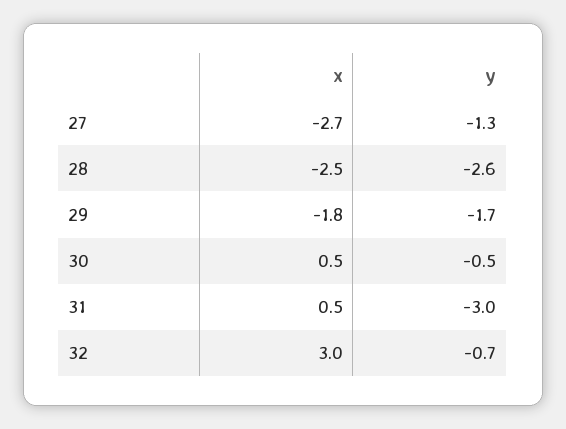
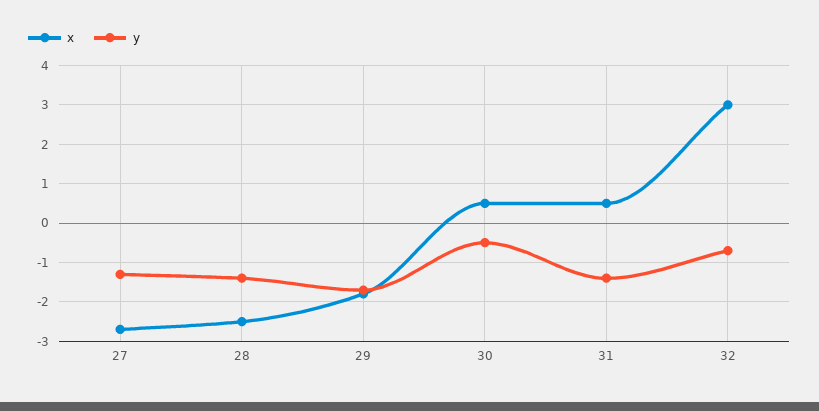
  {
    "x": {
      "27": -2.7,
      "28": -2.5,
      "29": -1.8,
      "30": 0.5,
      "31": 0.5,
      "32": 3
    },
    "y": {
      "27": -1.3,
-     "28": -2.6,
+     "28": -1.5,
      "29": -1.7,
      "30": -0.5,
-     "31": -3,
+     "31": -1.5,
      "32": -0.7
    }
  }

